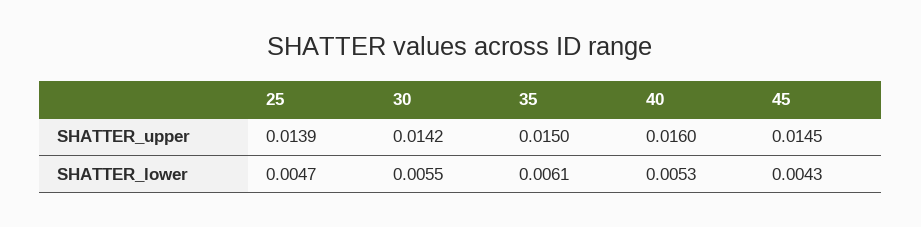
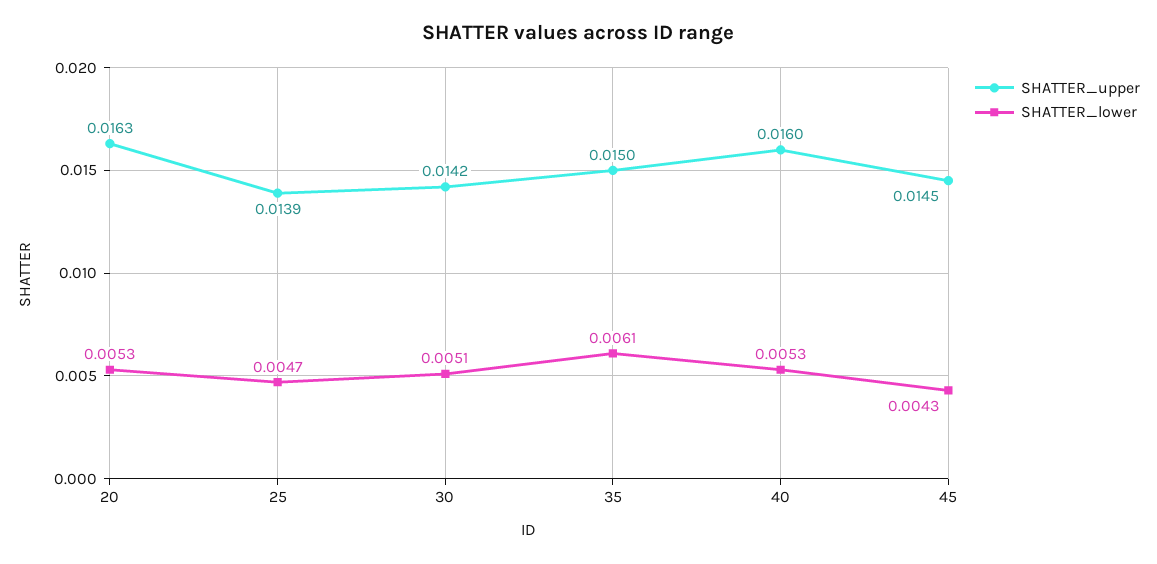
  {
    "SHATTER_upper": {
      "25": 0.0139,
      "30": 0.0142,
      "35": 0.015,
      "40": 0.016,
-     "45": 0.0145
+     "45": 0.0145,
+     "20": 0.0163
    },
    "SHATTER_lower": {
      "25": 0.0047,
-     "30": 0.0055,
+     "30": 0.0051,
      "35": 0.0061,
      "40": 0.0053,
-     "45": 0.0043
+     "45": 0.0043,
+     "20": 0.0053
    }
  }

